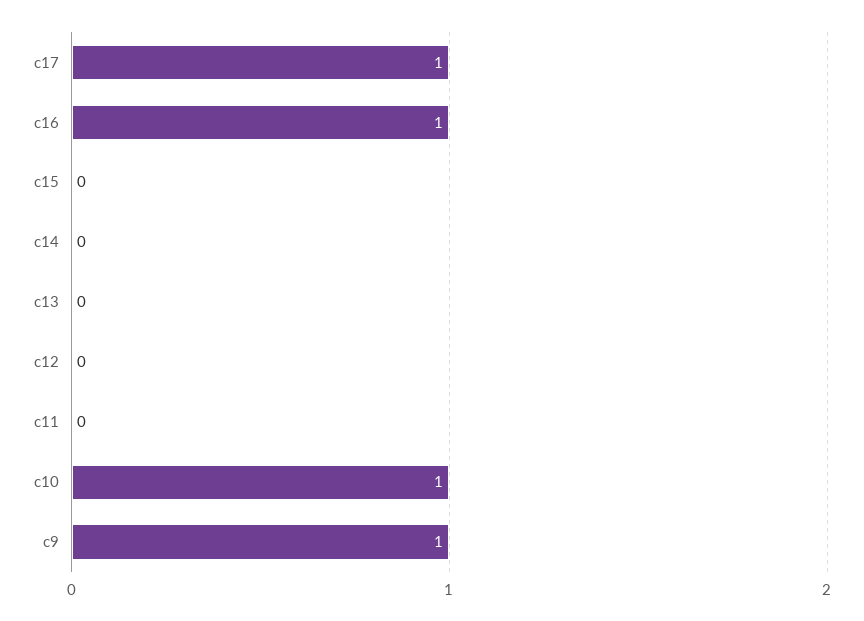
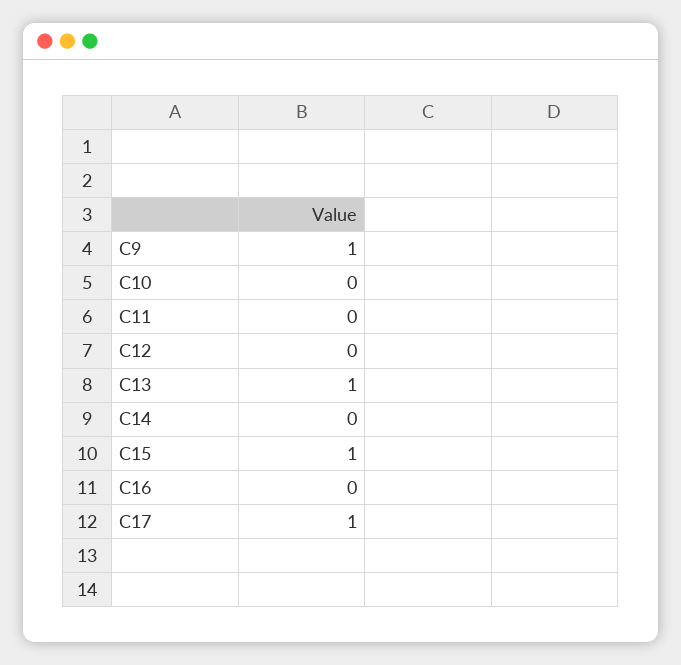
  {
    "c17": 1,
-   "c16": 1,
+   "c16": 0,
-   "c15": 0,
+   "c15": 1,
    "c14": 0,
-   "c13": 0,
+   "c13": 1,
    "c12": 0,
    "c11": 0,
-   "c10": 1,
+   "c10": 0,
    "c9": 1
  }

